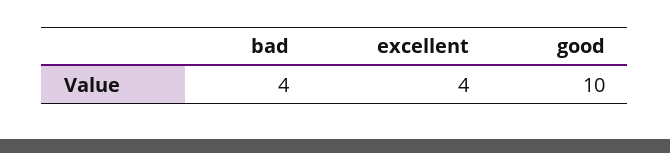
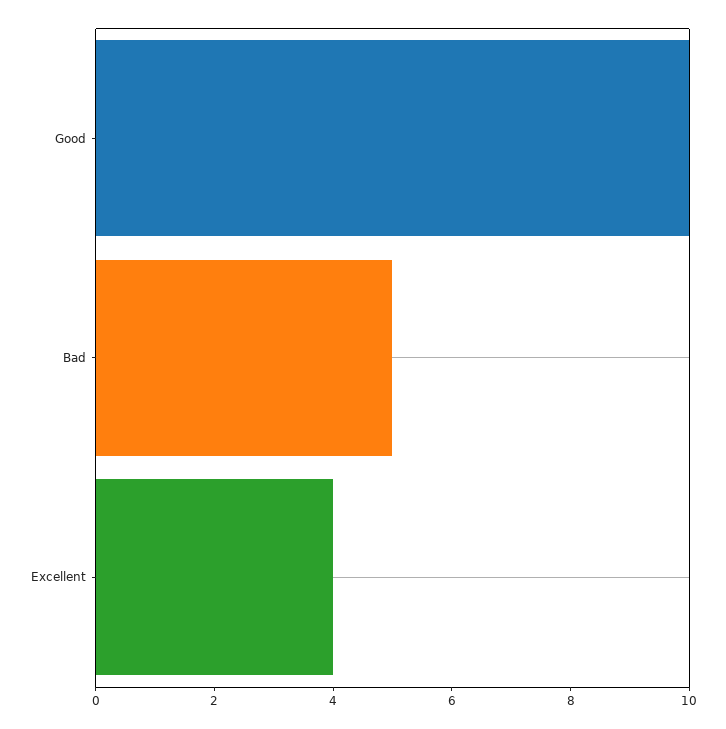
  {
-   "bad": 4,
+   "bad": 5,
    "excellent": 4,
    "good": 10
  }

